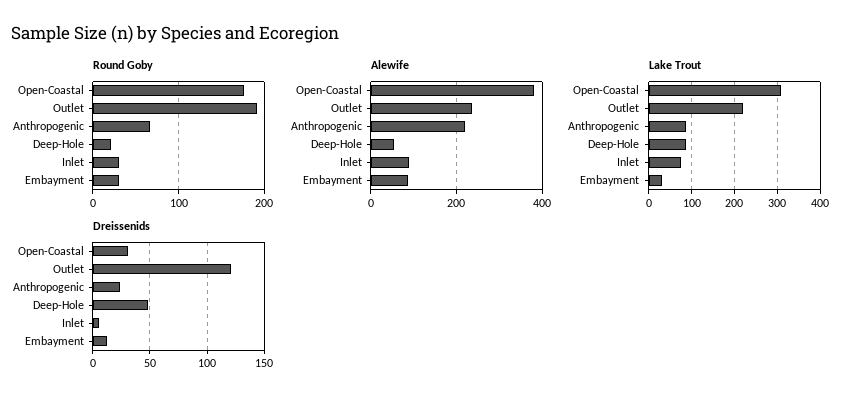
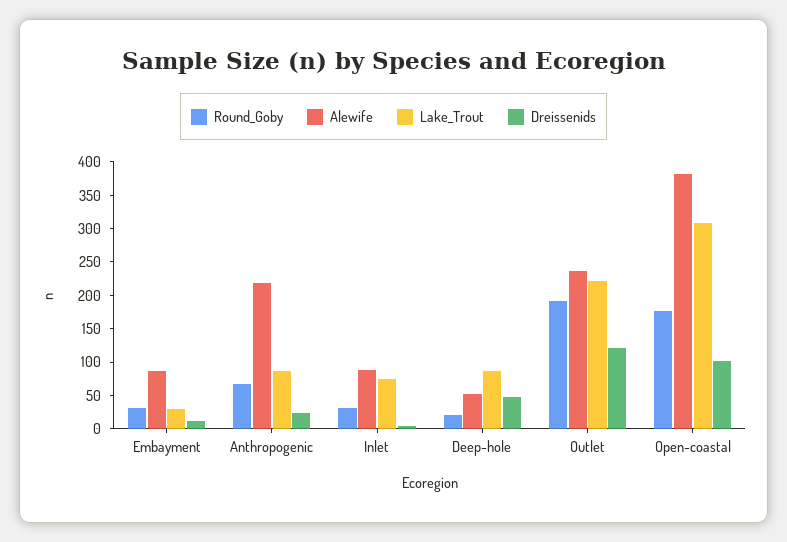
  {
    "Round Goby": {
      "Open-Coastal": 180,
      "Outlet": 190,
      "Anthropogenic": 70,
      "Deep-Hole": 20,
      "Inlet": 30,
      "Embayment": 30
    },
    "Alewife": {
      "Open-Coastal": 380,
      "Outlet": 240,
      "Anthropogenic": 220,
      "Deep-Hole": 60,
      "Inlet": 80,
      "Embayment": 80
    },
    "Lake Trout": {
      "Open-Coastal": 300,
      "Outlet": 220,
      "Anthropogenic": 80,
      "Deep-Hole": 80,
      "Inlet": 80,
      "Embayment": 40
    },
    "Dreissenids": {
-     "Open-Coastal": 30,
+     "Open-Coastal": 100,
      "Outlet": 120,
      "Anthropogenic": 20,
      "Deep-Hole": 50,
      "Inlet": 10,
      "Embayment": 10
    }
  }

